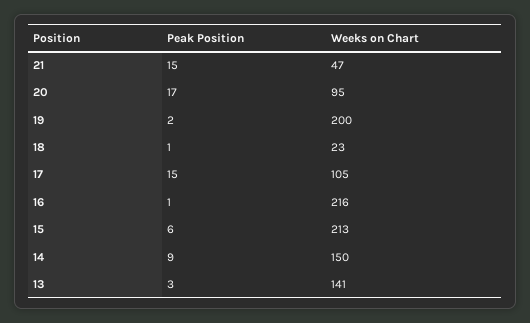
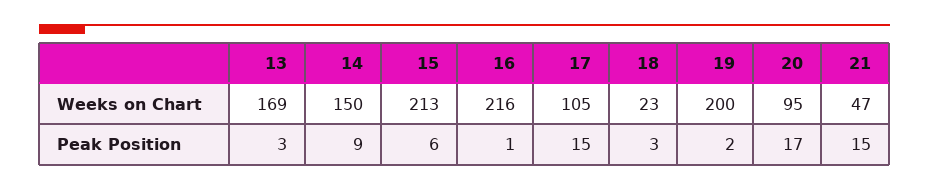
  {
    "Peak Position": {
      "21": 15,
      "20": 17,
      "19": 2,
-     "18": 1,
+     "18": 3,
      "17": 15,
      "16": 1,
      "15": 6,
      "14": 9,
      "13": 3
    },
    "Weeks on Chart": {
      "21": 47,
      "20": 95,
      "19": 200,
      "18": 23,
      "17": 105,
      "16": 216,
      "15": 213,
      "14": 150,
-     "13": 141
+     "13": 169
    }
  }

